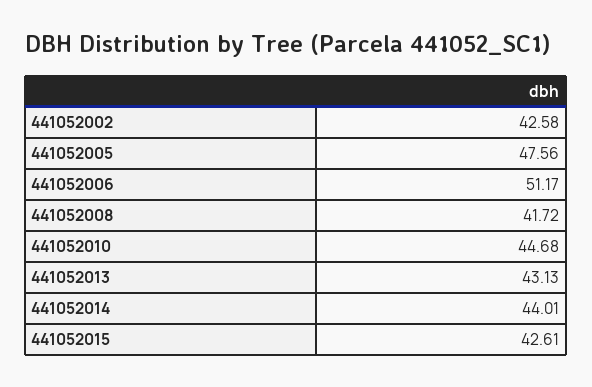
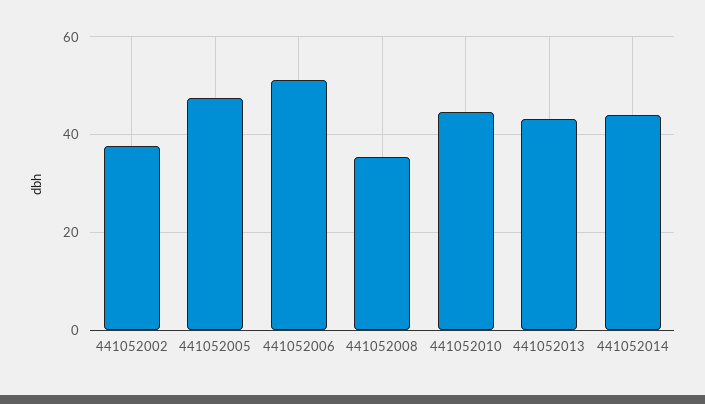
  {
-   "441052002": 42.58,
+   "441052002": 38,
    "441052005": 47.56,
    "441052006": 51.17,
-   "441052008": 41.72,
+   "441052008": 36,
    "441052010": 44.68,
    "441052013": 43.13,
-   "441052014": 44.01,
+   "441052014": 44.01
-   "441052015": 42.61
  }

